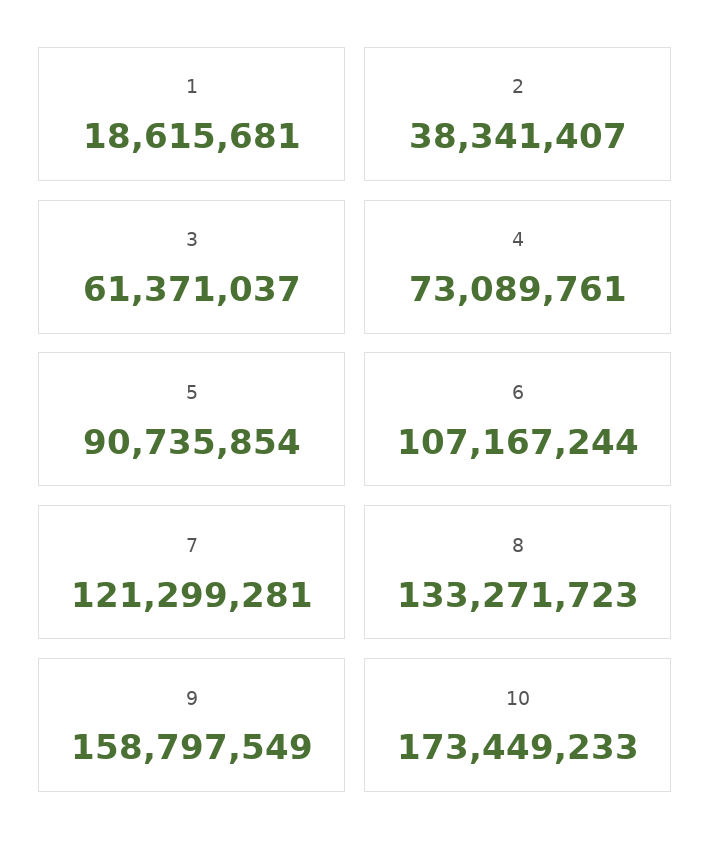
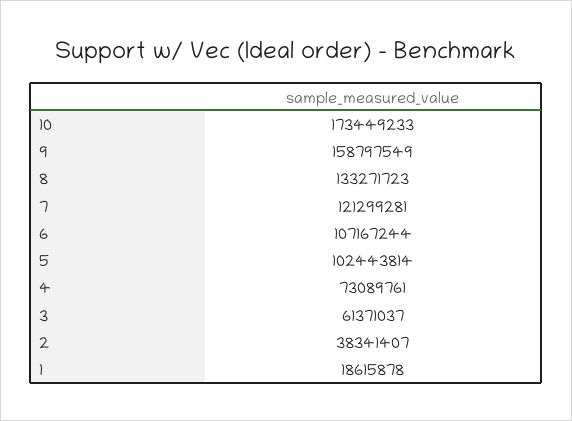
  {
-   "1": 18615681,
+   "1": 18615878,
    "2": 38341407,
    "3": 61371037,
    "4": 73089761,
-   "5": 90735854,
+   "5": 102443814,
    "6": 107167244,
    "7": 121299281,
    "8": 133271723,
    "9": 158797549,
    "10": 173449233
  }

